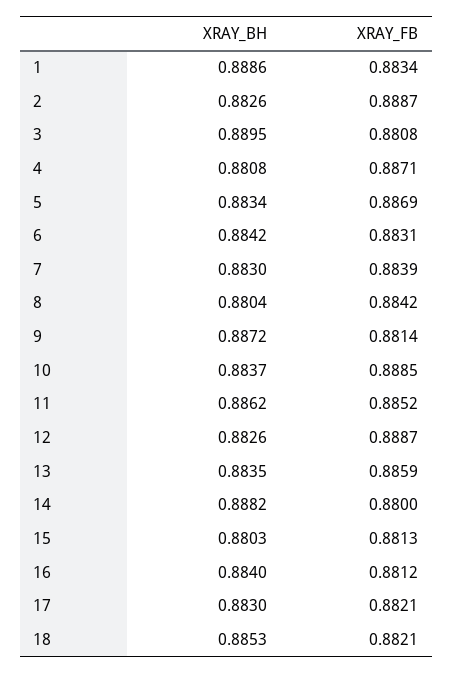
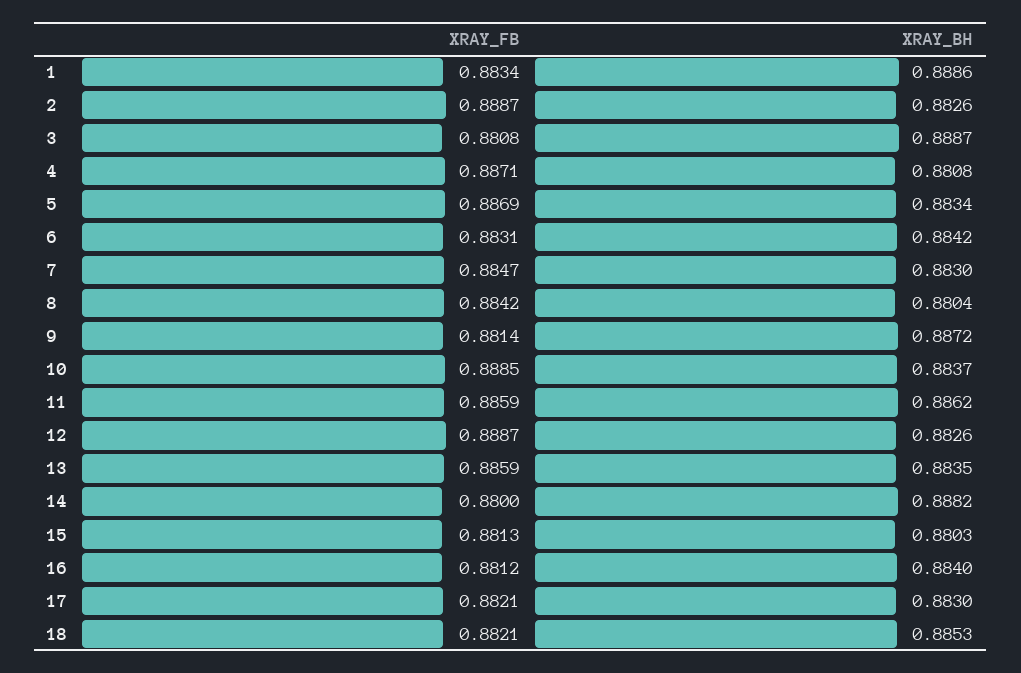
  {
    "XRAY_BH": {
      "1": 0.8886,
      "2": 0.8826,
-     "3": 0.8895,
+     "3": 0.8887,
      "4": 0.8808,
      "5": 0.8834,
      "6": 0.8842,
      "7": 0.883,
      "8": 0.8804,
      "9": 0.8872,
      "10": 0.8837,
      "11": 0.8862,
      "12": 0.8826,
      "13": 0.8835,
      "14": 0.8882,
      "15": 0.8803,
      "16": 0.884,
      "17": 0.883,
      "18": 0.8853
    },
    "XRAY_FB": {
      "1": 0.8834,
      "2": 0.8887,
      "3": 0.8808,
      "4": 0.8871,
      "5": 0.8869,
      "6": 0.8831,
-     "7": 0.8839,
+     "7": 0.8847,
      "8": 0.8842,
      "9": 0.8814,
      "10": 0.8885,
-     "11": 0.8852,
+     "11": 0.8859,
      "12": 0.8887,
      "13": 0.8859,
      "14": 0.88,
      "15": 0.8813,
      "16": 0.8812,
      "17": 0.8821,
      "18": 0.8821
    }
  }

